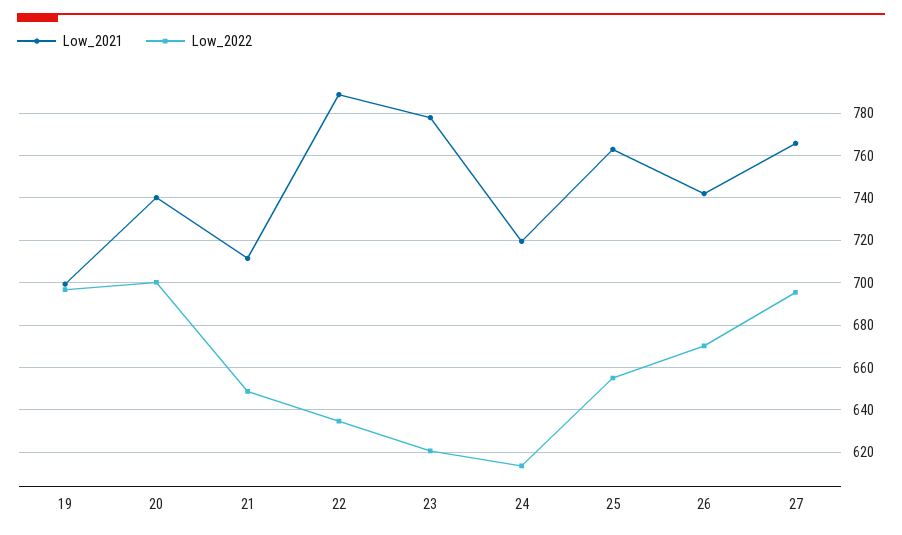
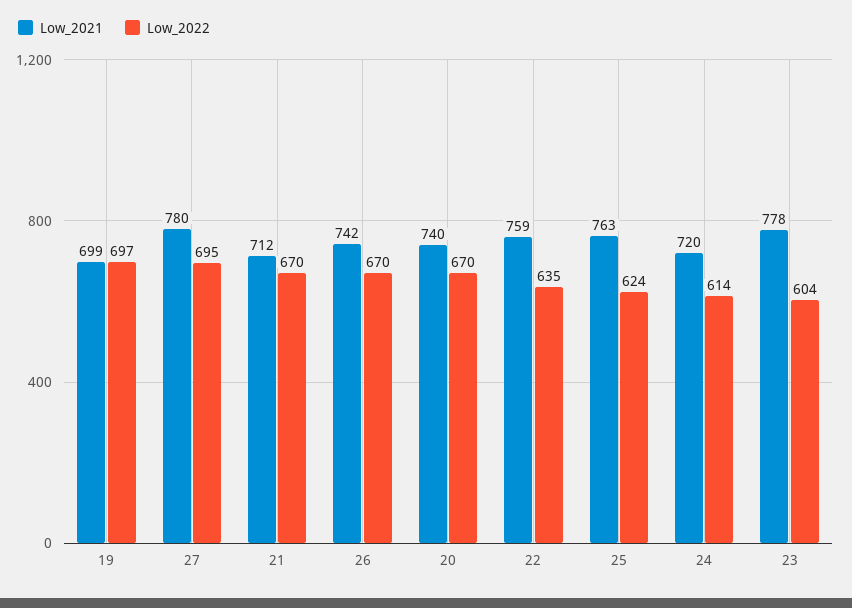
  {
    "Low_2021": {
      "19": 699,
      "20": 740,
      "21": 712,
-     "22": 790,
+     "22": 759,
      "23": 778,
      "24": 720,
      "25": 763,
      "26": 742,
-     "27": 765
+     "27": 780
    },
    "Low_2022": {
      "19": 697,
-     "20": 700,
+     "20": 670,
-     "21": 650,
+     "21": 670,
      "22": 635,
-     "23": 620,
+     "23": 604,
      "24": 614,
-     "25": 655,
+     "25": 624,
      "26": 670,
      "27": 695
    }
  }

